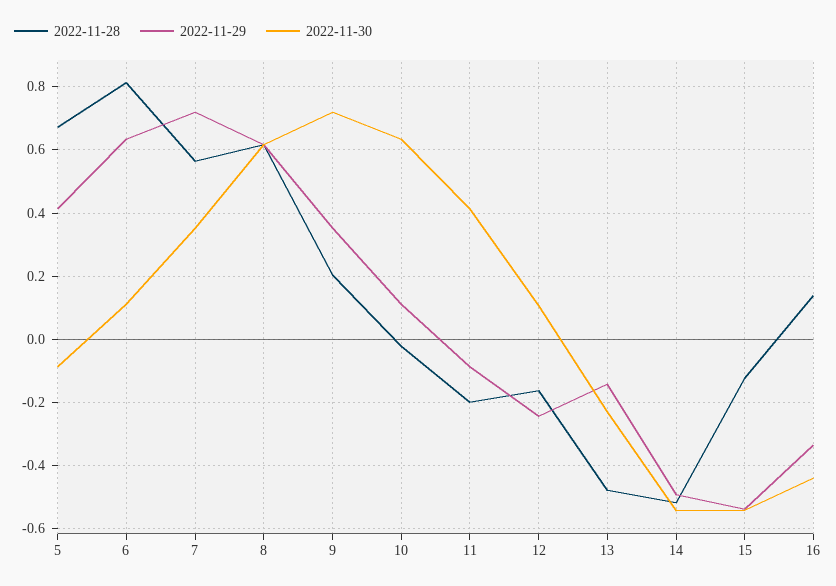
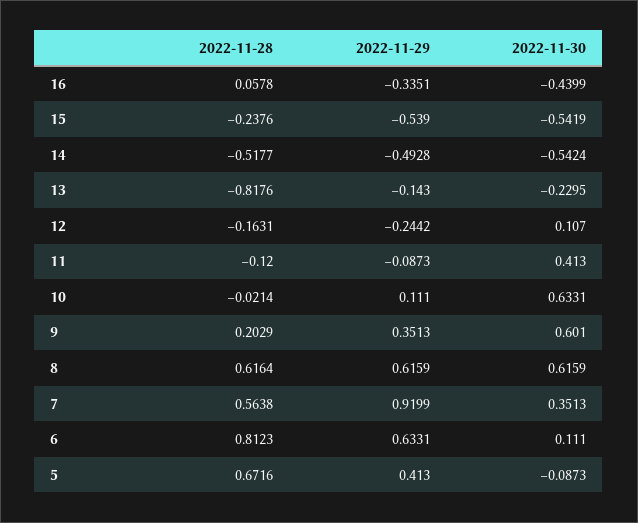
  {
    "2022-11-28": {
      "5": 0.6716,
      "6": 0.8123,
      "7": 0.5638,
      "8": 0.6164,
      "9": 0.2029,
      "10": -0.0214,
-     "11": -0.2,
+     "11": -0.12,
      "12": -0.1631,
-     "13": -0.48,
+     "13": -0.8176,
      "14": -0.5177,
-     "15": -0.12,
+     "15": -0.2376,
-     "16": 0.14
+     "16": 0.0578
    },
    "2022-11-29": {
      "5": 0.413,
      "6": 0.6331,
-     "7": 0.72,
+     "7": 0.9199,
      "8": 0.6159,
      "9": 0.3513,
      "10": 0.111,
      "11": -0.0873,
      "12": -0.2442,
      "13": -0.143,
      "14": -0.4928,
      "15": -0.539,
      "16": -0.3351
    },
    "2022-11-30": {
      "5": -0.0873,
      "6": 0.111,
      "7": 0.3513,
      "8": 0.6159,
-     "9": 0.72,
+     "9": 0.601,
      "10": 0.6331,
      "11": 0.413,
      "12": 0.107,
      "13": -0.2295,
      "14": -0.5424,
      "15": -0.5419,
      "16": -0.4399
    }
  }

